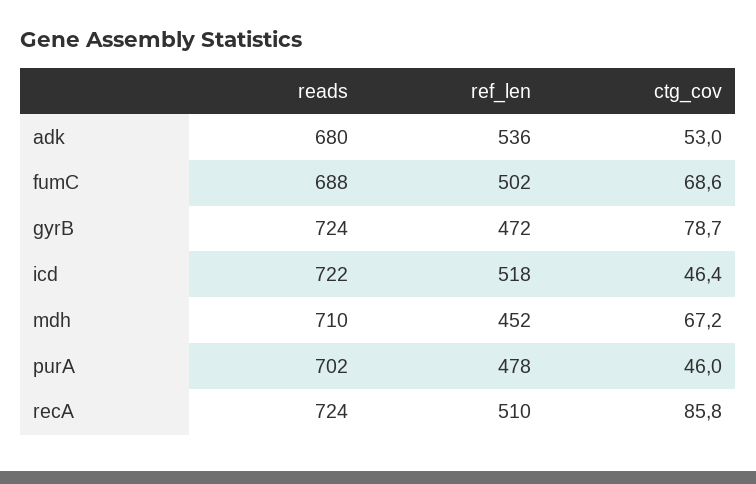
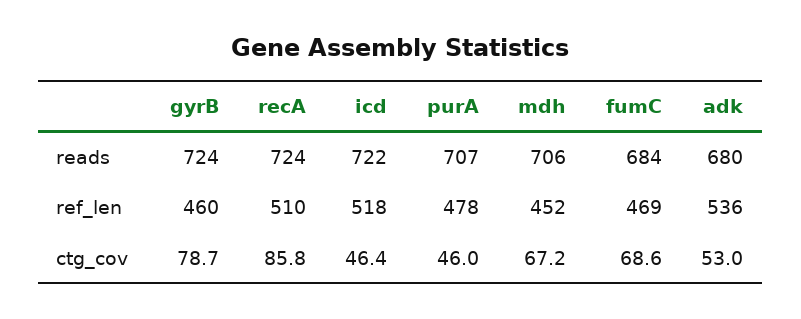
  {
    "reads": {
      "adk": 680,
-     "fumC": 688,
+     "fumC": 684,
      "gyrB": 724,
      "icd": 722,
-     "mdh": 710,
+     "mdh": 706,
-     "purA": 702,
+     "purA": 707,
      "recA": 724
    },
    "ref_len": {
      "adk": 536,
-     "fumC": 502,
+     "fumC": 469,
-     "gyrB": 472,
+     "gyrB": 460,
      "icd": 518,
      "mdh": 452,
      "purA": 478,
      "recA": 510
    },
    "ctg_cov": {
      "adk": 53,
      "fumC": 68.6,
      "gyrB": 78.7,
      "icd": 46.4,
      "mdh": 67.2,
      "purA": 46,
      "recA": 85.8
    }
  }

